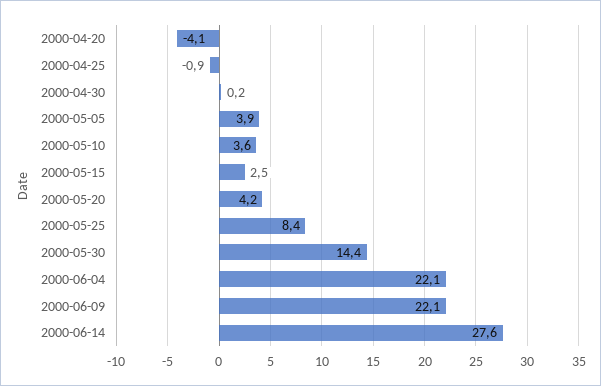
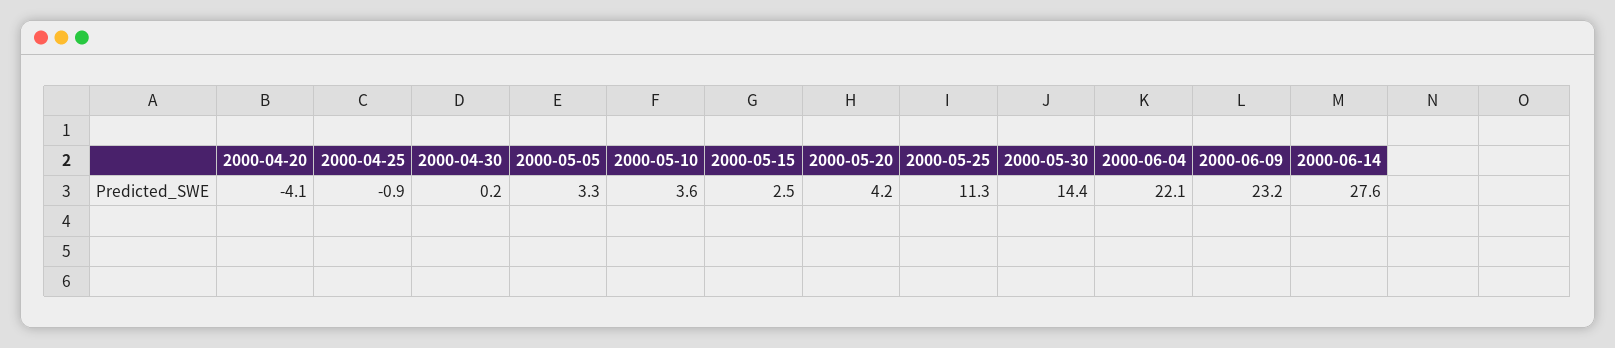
  {
    "2000-04-20": -4.1,
    "2000-04-25": -0.9,
    "2000-04-30": 0.2,
-   "2000-05-05": 3.9,
+   "2000-05-05": 3.3,
    "2000-05-10": 3.6,
    "2000-05-15": 2.5,
    "2000-05-20": 4.2,
-   "2000-05-25": 8.4,
+   "2000-05-25": 11.3,
    "2000-05-30": 14.4,
    "2000-06-04": 22.1,
-   "2000-06-09": 22.1,
+   "2000-06-09": 23.2,
    "2000-06-14": 27.6
  }

